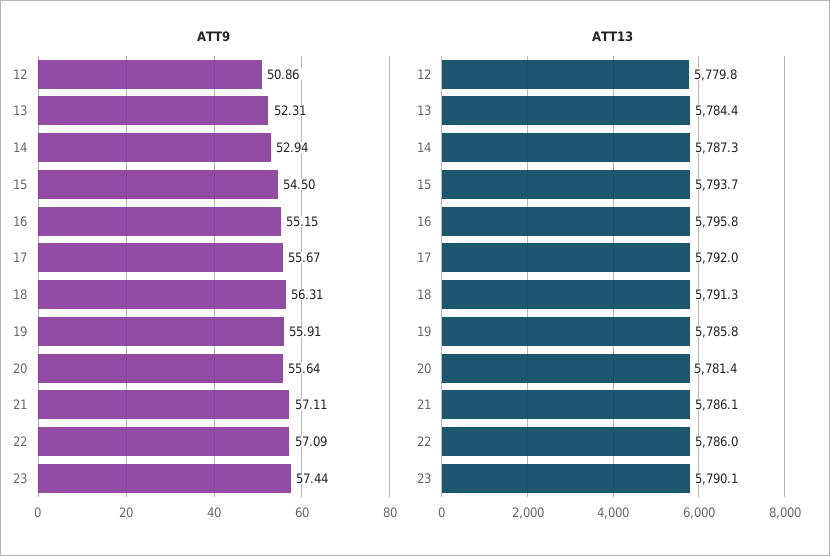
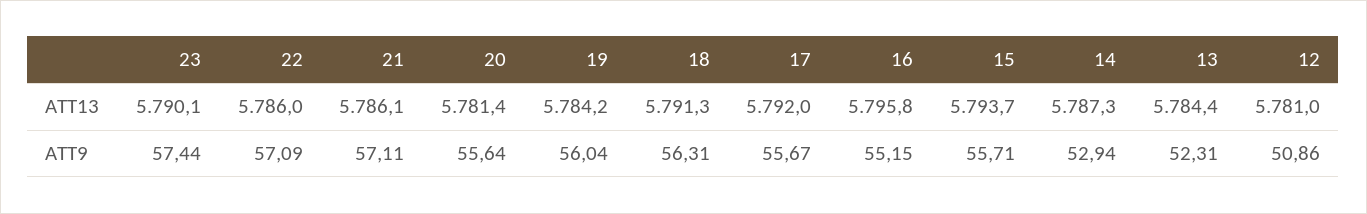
  {
    "ATT9": {
      "12": 50.86,
      "13": 52.31,
      "14": 52.94,
-     "15": 54.5,
+     "15": 55.71,
      "16": 55.15,
      "17": 55.67,
      "18": 56.31,
-     "19": 55.91,
+     "19": 56.04,
      "20": 55.64,
      "21": 57.11,
      "22": 57.09,
      "23": 57.44
    },
    "ATT13": {
-     "12": 5779.8,
+     "12": 5781,
      "13": 5784.4,
      "14": 5787.3,
      "15": 5793.7,
      "16": 5795.8,
      "17": 5792,
      "18": 5791.3,
-     "19": 5785.8,
+     "19": 5784.2,
      "20": 5781.4,
      "21": 5786.1,
      "22": 5786,
      "23": 5790.1
    }
  }

